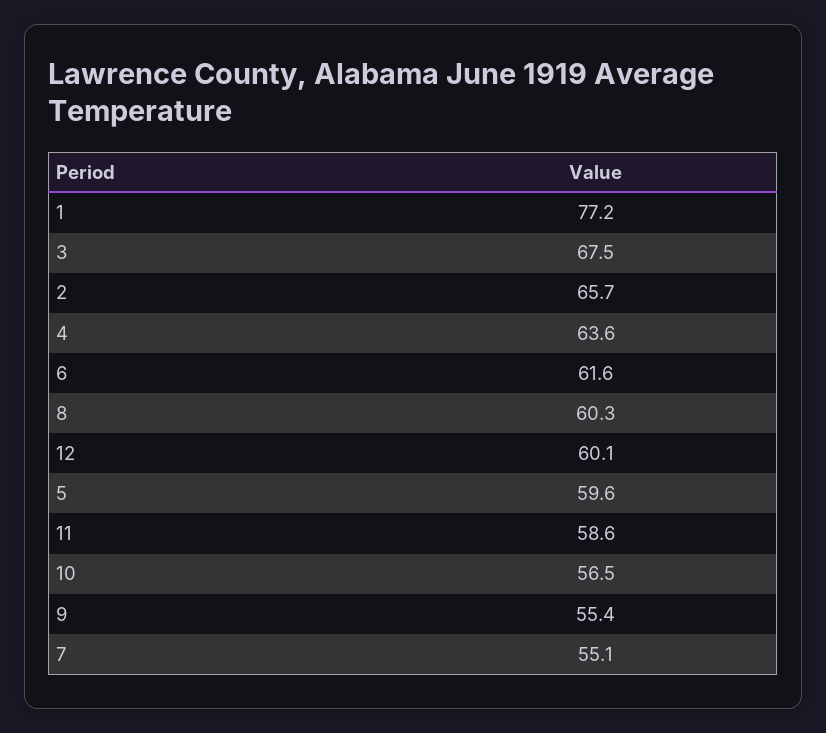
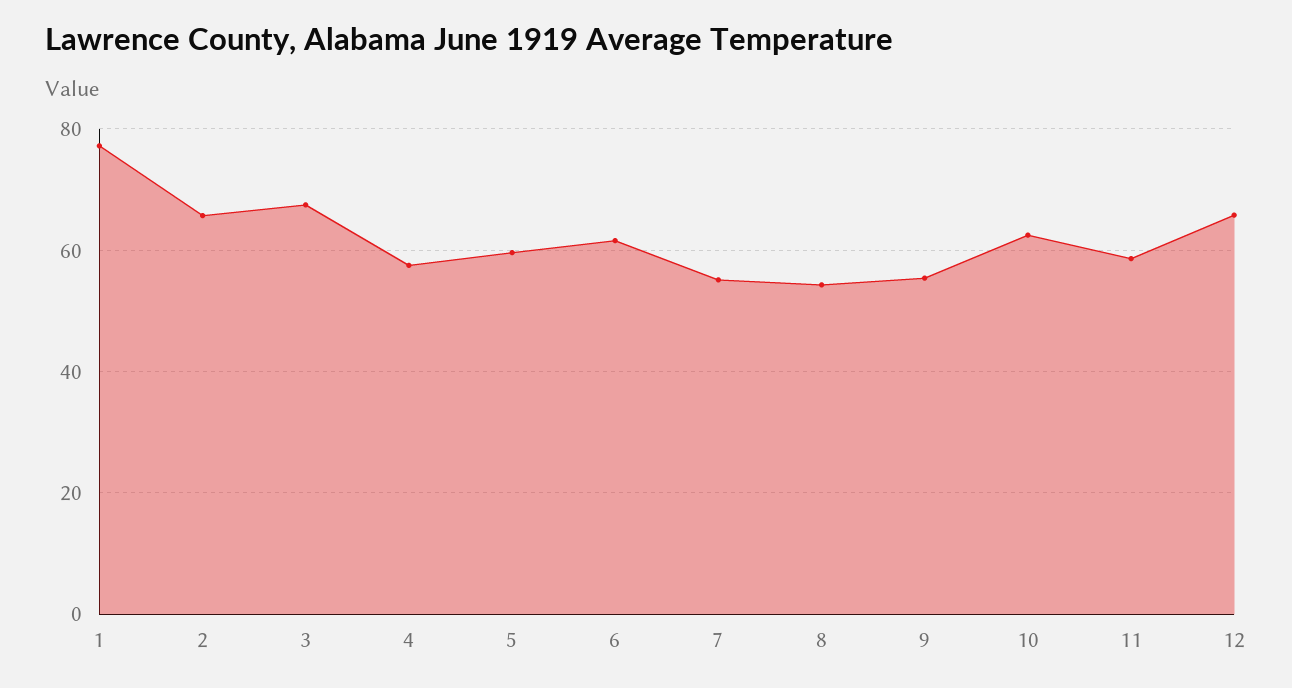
  {
    "1": 77.2,
    "3": 67.5,
    "2": 65.7,
-   "4": 63.6,
+   "4": 58,
    "6": 61.6,
-   "8": 60.3,
+   "8": 54,
-   "12": 60.1,
+   "12": 66,
    "5": 59.6,
    "11": 58.6,
-   "10": 56.5,
+   "10": 62,
    "9": 55.4,
    "7": 55.1
  }

